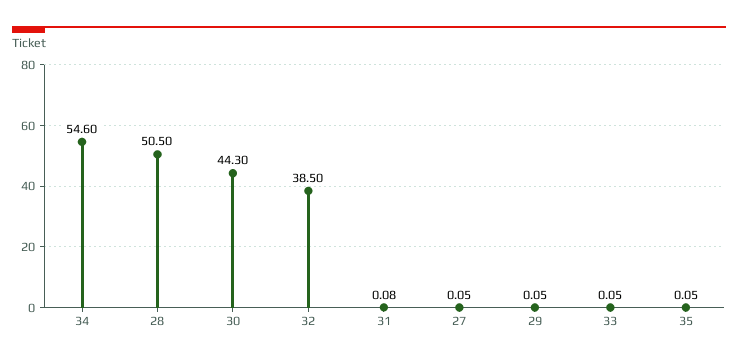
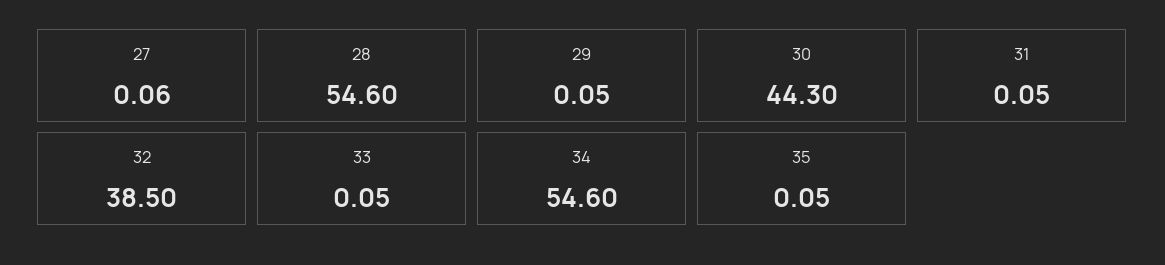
  {
    "34": 54.6,
-   "28": 50.5,
+   "28": 54.6,
    "30": 44.3,
    "32": 38.5,
-   "31": 0.08,
+   "31": 0.05,
-   "27": 0.05,
+   "27": 0.06,
    "29": 0.05,
    "33": 0.05,
    "35": 0.05
  }

